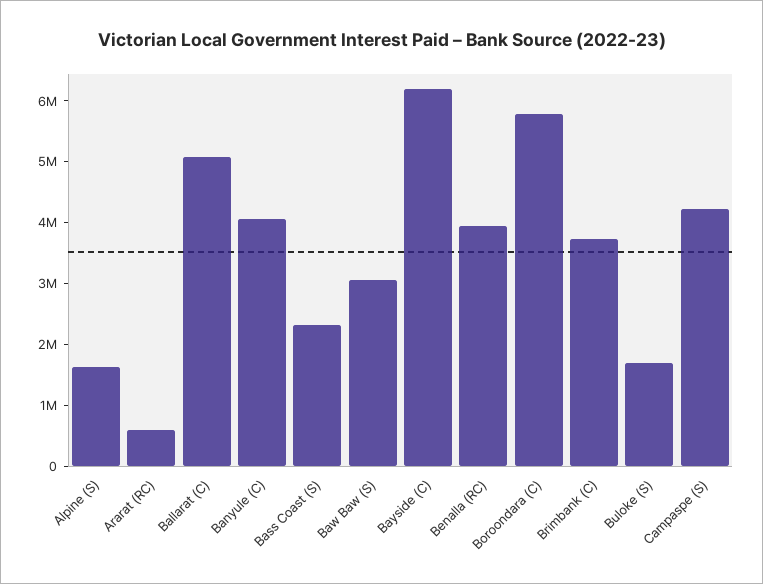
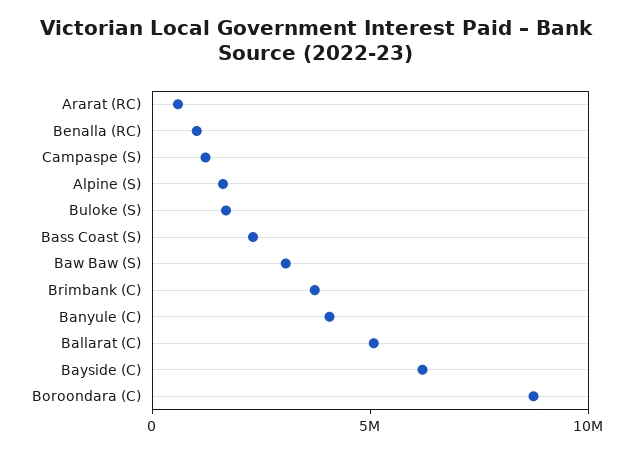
  {
    "Alpine (S)": 1600000,
    "Ararat (RC)": 600000,
    "Ballarat (C)": 5000000,
    "Banyule (C)": 4000000,
    "Bass Coast (S)": 2400000,
    "Baw Baw (S)": 3000000,
    "Bayside (C)": 6200000,
-   "Benalla (RC)": 4000000,
+   "Benalla (RC)": 1000000,
-   "Boroondara (C)": 5800000,
+   "Boroondara (C)": 9000000,
    "Brimbank (C)": 3800000,
    "Buloke (S)": 1600000,
-   "Campaspe (S)": 4200000
+   "Campaspe (S)": 1000000
  }

